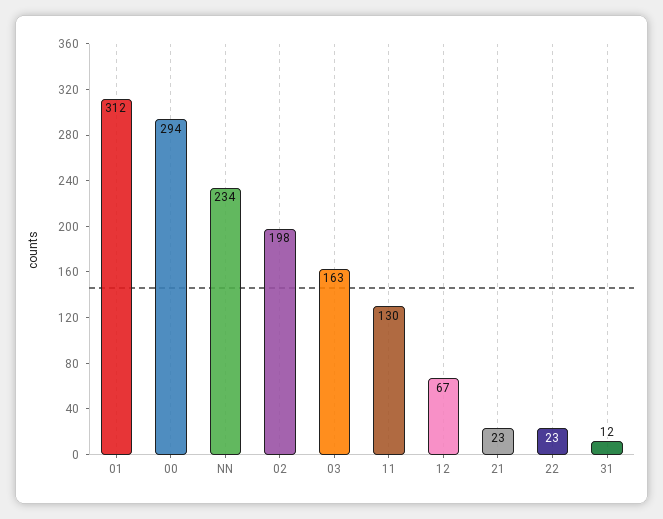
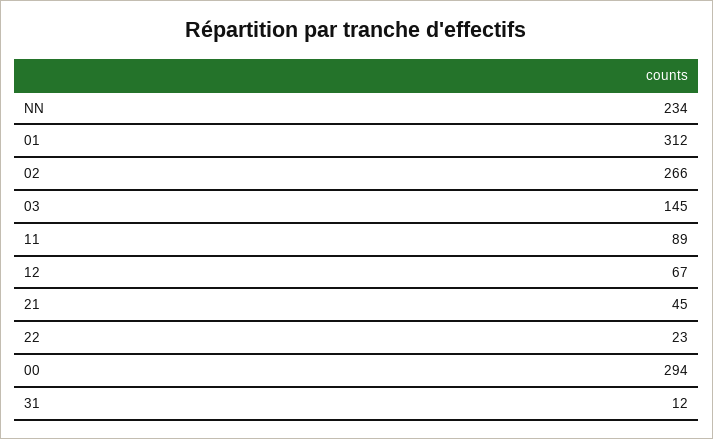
  {
    "01": 312,
    "00": 294,
    "NN": 234,
-   "02": 198,
+   "02": 266,
-   "03": 163,
+   "03": 145,
-   "11": 130,
+   "11": 89,
    "12": 67,
-   "21": 23,
+   "21": 45,
    "22": 23,
    "31": 12
  }

